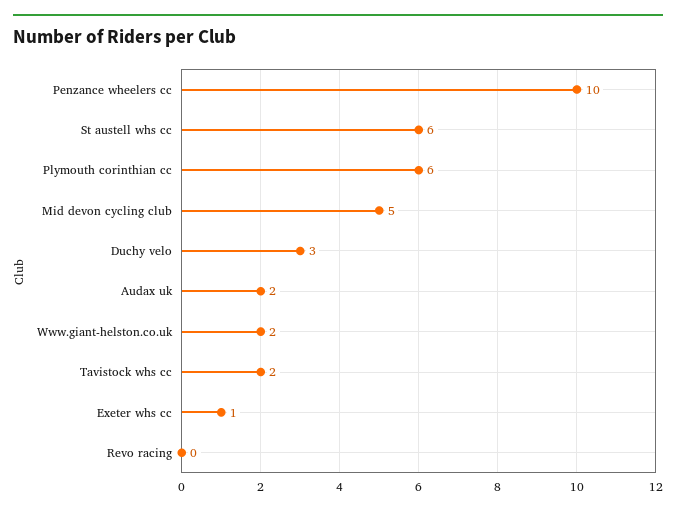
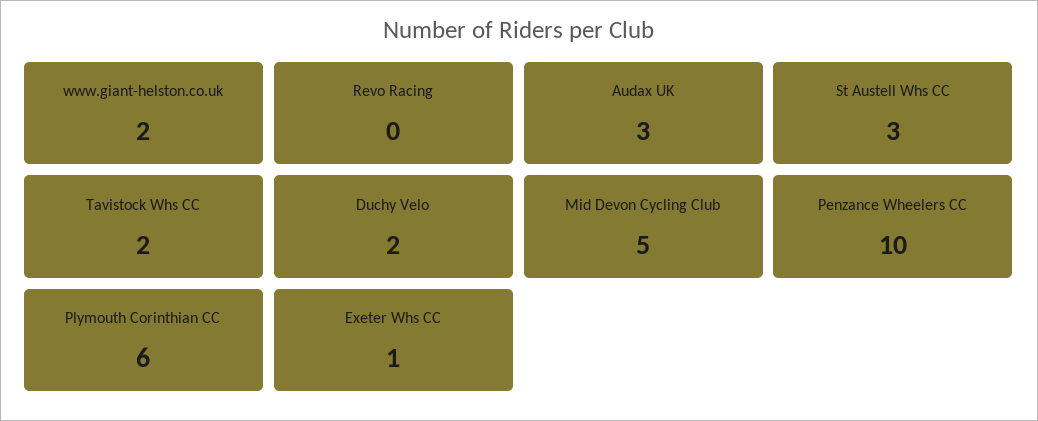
  {
    "Penzance wheelers cc": 10,
-   "St austell whs cc": 6,
+   "St austell whs cc": 3,
    "Plymouth corinthian cc": 6,
    "Mid devon cycling club": 5,
-   "Duchy velo": 3,
+   "Duchy velo": 2,
-   "Audax uk": 2,
+   "Audax uk": 3,
    "Www.giant-helston.co.uk": 2,
    "Tavistock whs cc": 2,
    "Exeter whs cc": 1,
    "Revo racing": 0
  }

